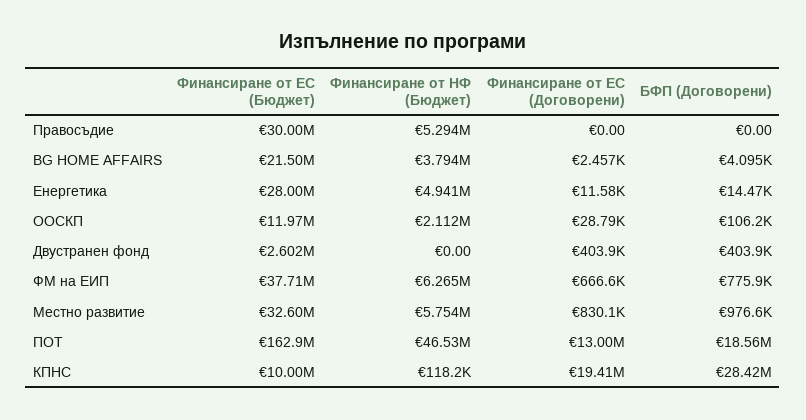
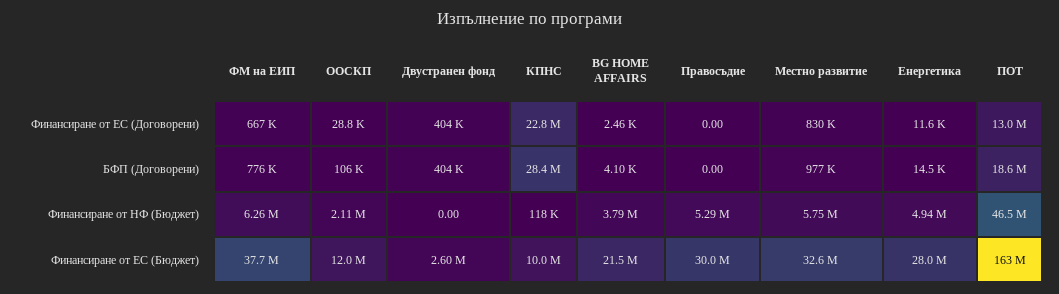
  {
    "Финансиране от ЕС (Бюджет)": {
      "Правосъдие": 30000000,
      "BG HOME AFFAIRS": 21500000,
      "Енергетика": 28000000,
      "ООСКП": 11970000,
      "Двустранен фонд": 2602000,
      "ФМ на ЕИП": 37710000,
      "Местно развитие": 32600000,
      "ПОТ": 162900000,
      "КПНС": 10000000
    },
    "Финансиране от НФ (Бюджет)": {
      "Правосъдие": 5294000,
      "BG HOME AFFAIRS": 3794000,
      "Енергетика": 4941000,
      "ООСКП": 2112000,
      "Двустранен фонд": 0,
      "ФМ на ЕИП": 6265000,
      "Местно развитие": 5754000,
      "ПОТ": 46530000,
      "КПНС": 118200
    },
    "Финансиране от ЕС (Договорени)": {
      "Правосъдие": 0,
      "BG HOME AFFAIRS": 2457,
      "Енергетика": 11580,
      "ООСКП": 28790,
      "Двустранен фонд": 403900,
      "ФМ на ЕИП": 666600,
      "Местно развитие": 830100,
      "ПОТ": 13000000,
-     "КПНС": 19410000
+     "КПНС": 22800000
    },
    "БФП (Договорени)": {
      "Правосъдие": 0,
      "BG HOME AFFAIRS": 4095,
      "Енергетика": 14470,
      "ООСКП": 106200,
      "Двустранен фонд": 403900,
      "ФМ на ЕИП": 775900,
      "Местно развитие": 976600,
      "ПОТ": 18560000,
      "КПНС": 28420000
    }
  }

